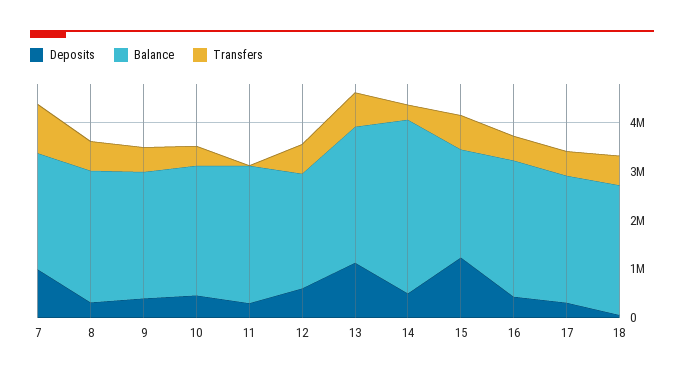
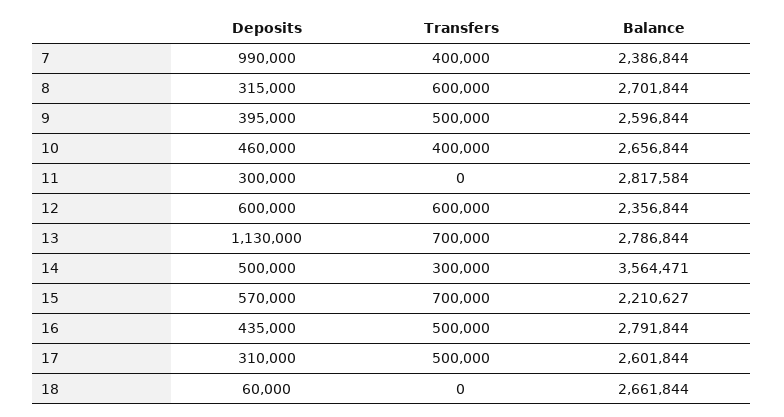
  {
    "Deposits": {
      "7": 990000,
      "8": 315000,
      "9": 395000,
      "10": 460000,
      "11": 300000,
      "12": 600000,
      "13": 1130000,
      "14": 500000,
-     "15": 1200000,
+     "15": 570000,
      "16": 435000,
      "17": 310000,
      "18": 60000
    },
    "Balance": {
      "7": 2386844,
      "8": 2701844,
      "9": 2596844,
      "10": 2656844,
      "11": 2817584,
      "12": 2356844,
      "13": 2786844,
      "14": 3564471,
      "15": 2210627,
      "16": 2791844,
      "17": 2601844,
      "18": 2661844
    },
    "Transfers": {
-     "7": 1000000,
+     "7": 400000,
      "8": 600000,
      "9": 500000,
      "10": 400000,
      "11": 0,
      "12": 600000,
      "13": 700000,
      "14": 300000,
      "15": 700000,
      "16": 500000,
      "17": 500000,
-     "18": 600000
+     "18": 0
    }
  }

